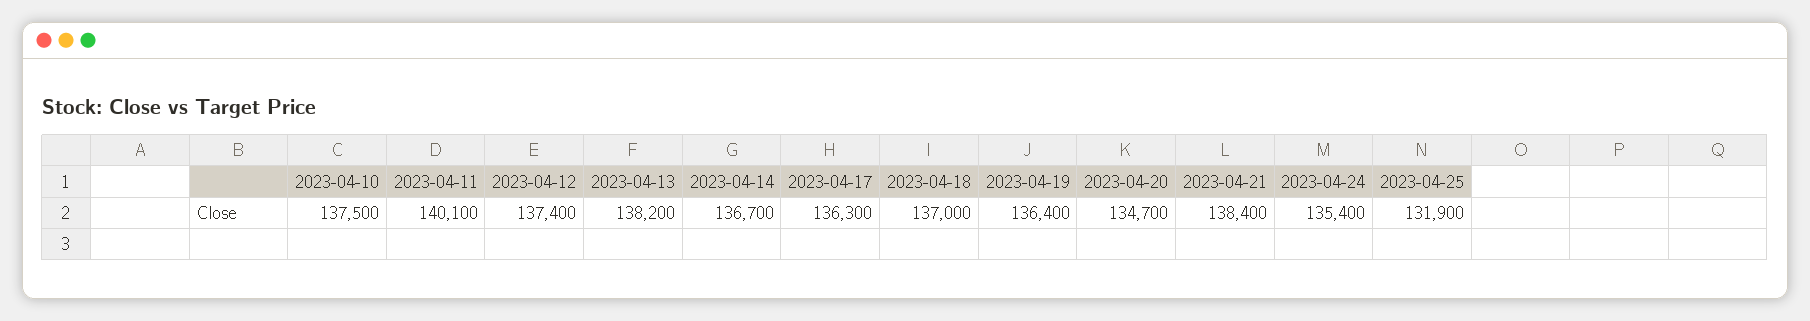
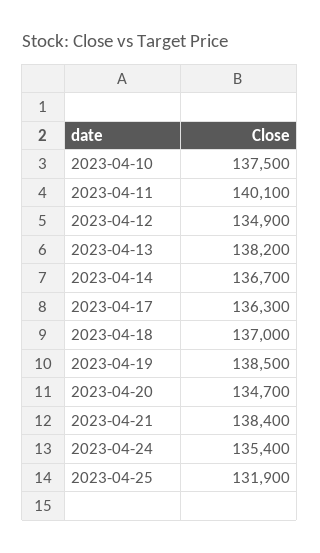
  {
    "2023-04-10": 137500,
    "2023-04-11": 140100,
-   "2023-04-12": 137400,
+   "2023-04-12": 134900,
    "2023-04-13": 138200,
    "2023-04-14": 136700,
    "2023-04-17": 136300,
    "2023-04-18": 137000,
-   "2023-04-19": 136400,
+   "2023-04-19": 138500,
    "2023-04-20": 134700,
    "2023-04-21": 138400,
    "2023-04-24": 135400,
    "2023-04-25": 131900
  }

